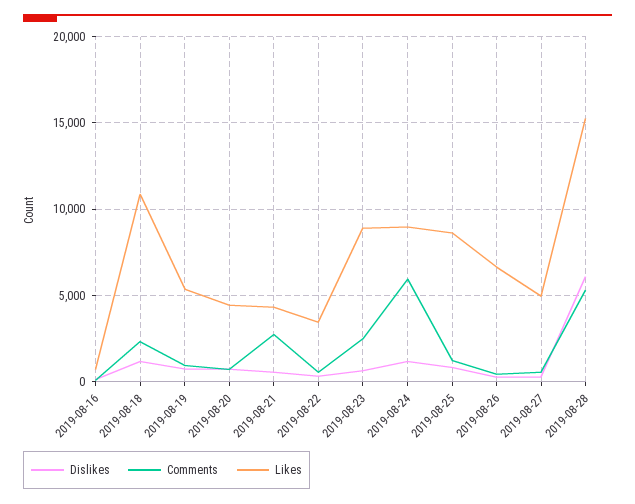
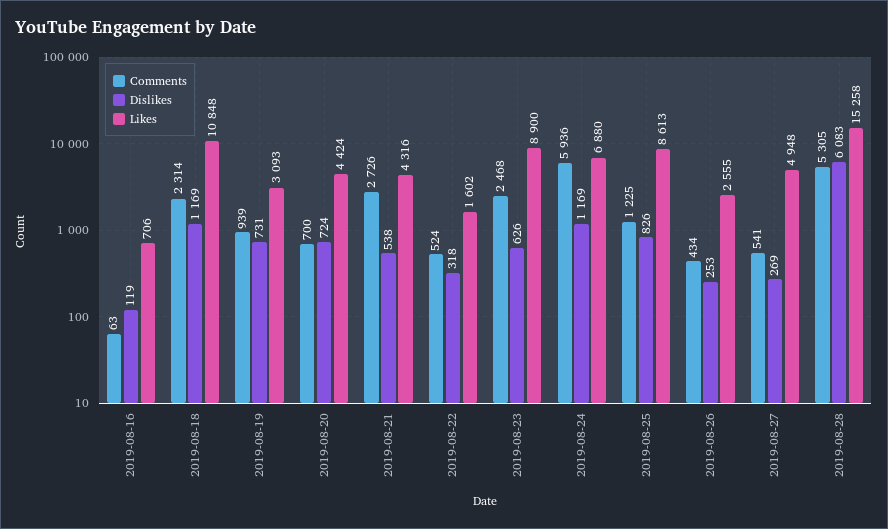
  {
    "Dislikes": {
      "2019-08-16": 119,
      "2019-08-18": 1169,
      "2019-08-19": 731,
      "2019-08-20": 724,
      "2019-08-21": 538,
      "2019-08-22": 318,
      "2019-08-23": 626,
      "2019-08-24": 1169,
      "2019-08-25": 826,
      "2019-08-26": 253,
      "2019-08-27": 269,
      "2019-08-28": 6083
    },
    "Comments": {
      "2019-08-16": 63,
      "2019-08-18": 2314,
      "2019-08-19": 939,
      "2019-08-20": 700,
      "2019-08-21": 2726,
      "2019-08-22": 524,
      "2019-08-23": 2468,
      "2019-08-24": 5936,
      "2019-08-25": 1225,
      "2019-08-26": 434,
      "2019-08-27": 541,
      "2019-08-28": 5305
    },
    "Likes": {
      "2019-08-16": 706,
      "2019-08-18": 10848,
-     "2019-08-19": 5500,
+     "2019-08-19": 3093,
      "2019-08-20": 4424,
      "2019-08-21": 4316,
-     "2019-08-22": 3500,
+     "2019-08-22": 1602,
      "2019-08-23": 8900,
-     "2019-08-24": 9000,
+     "2019-08-24": 6880,
      "2019-08-25": 8613,
-     "2019-08-26": 6500,
+     "2019-08-26": 2555,
      "2019-08-27": 4948,
      "2019-08-28": 15258
    }
  }

